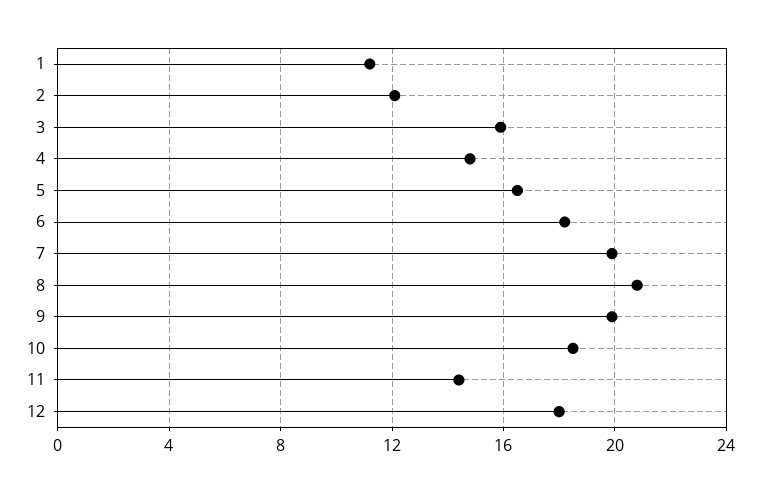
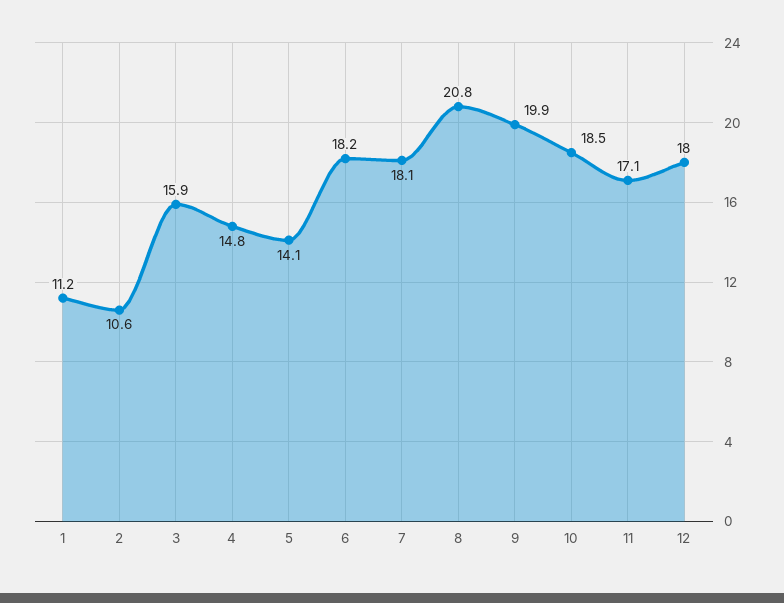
  {
    "1": 11.2,
-   "2": 12,
+   "2": 10.6,
    "3": 15.9,
    "4": 14.8,
-   "5": 16.5,
+   "5": 14.1,
    "6": 18.2,
-   "7": 20,
+   "7": 18.1,
    "8": 20.8,
    "9": 19.9,
    "10": 18.5,
-   "11": 14.5,
+   "11": 17.1,
    "12": 18
  }

